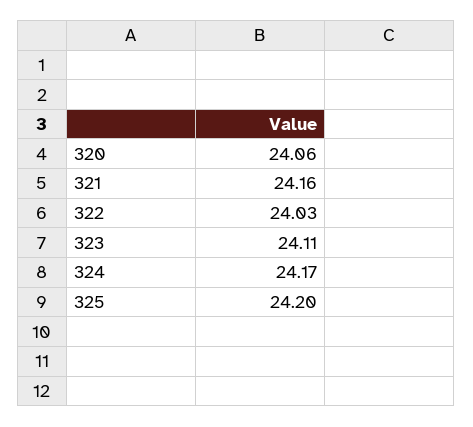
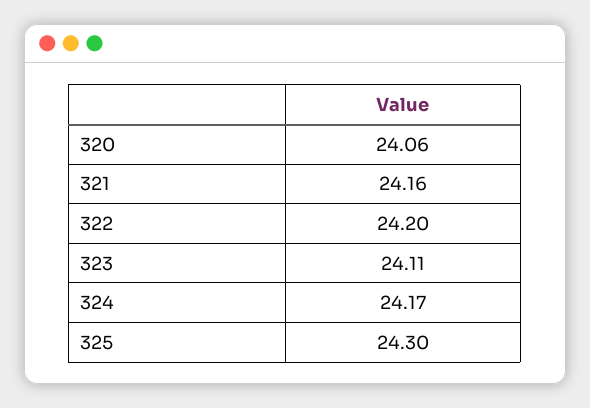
  {
    "320": 24.06,
    "321": 24.16,
-   "322": 24.03,
+   "322": 24.2,
    "323": 24.11,
    "324": 24.17,
-   "325": 24.2
+   "325": 24.3
  }

